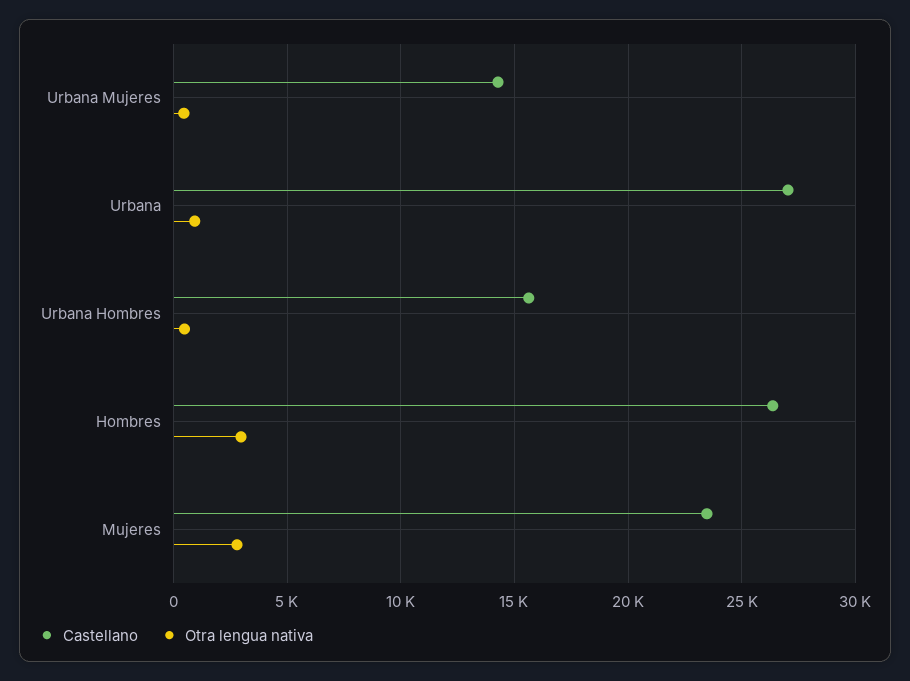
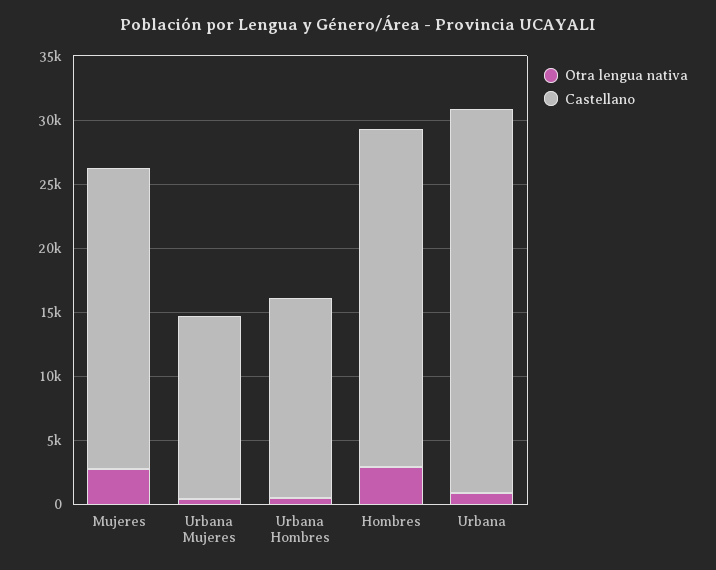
  {
    "Castellano": {
      "Urbana Mujeres": 14500,
-     "Urbana": 27000,
+     "Urbana": 30000,
      "Urbana Hombres": 15500,
      "Hombres": 26500,
      "Mujeres": 23500
    },
    "Otra lengua nativa": {
      "Urbana Mujeres": 500,
      "Urbana": 1000,
      "Urbana Hombres": 500,
      "Hombres": 3000,
      "Mujeres": 3000
    }
  }

